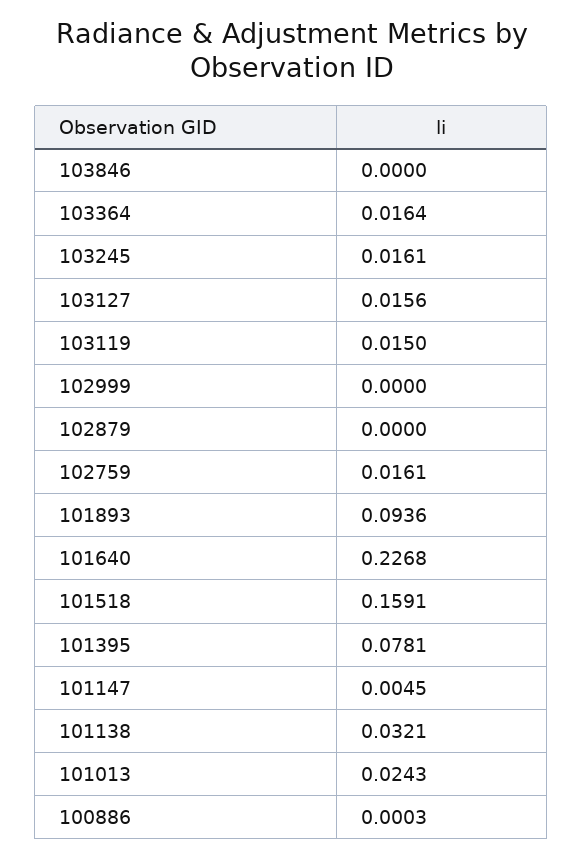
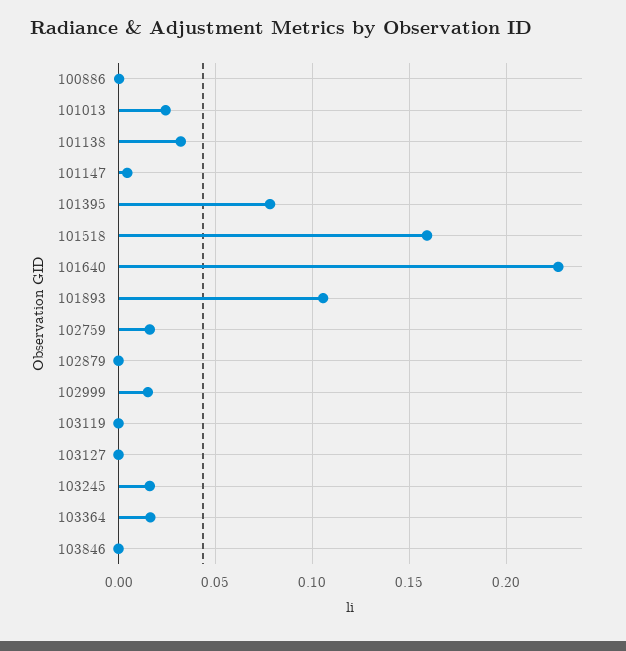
  {
    "103846": 0,
    "103364": 0.0164,
    "103245": 0.0161,
-   "103127": 0.0156,
+   "103127": 0,
-   "103119": 0.015,
+   "103119": 0,
-   "102999": 0,
+   "102999": 0.015,
    "102879": 0,
    "102759": 0.0161,
-   "101893": 0.0936,
+   "101893": 0.105,
    "101640": 0.2268,
    "101518": 0.1591,
    "101395": 0.0781,
    "101147": 0.0045,
    "101138": 0.0321,
    "101013": 0.0243,
    "100886": 0.0003
  }

